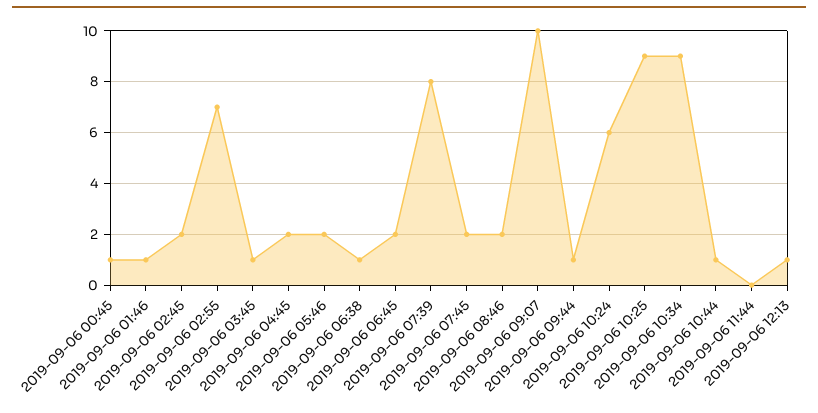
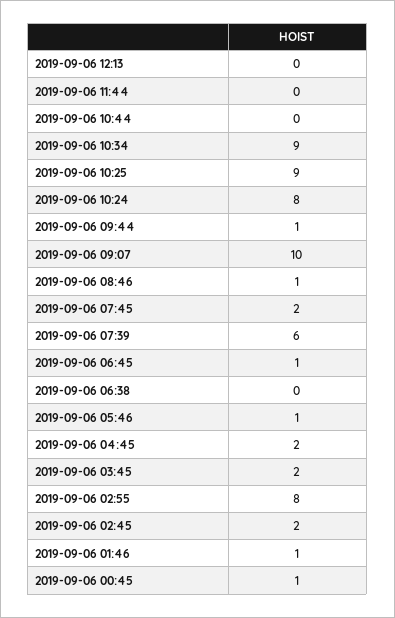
  {
    "2019-09-06 00:45": 1,
    "2019-09-06 01:46": 1,
    "2019-09-06 02:45": 2,
-   "2019-09-06 02:55": 7,
+   "2019-09-06 02:55": 8,
-   "2019-09-06 03:45": 1,
+   "2019-09-06 03:45": 2,
    "2019-09-06 04:45": 2,
-   "2019-09-06 05:46": 2,
+   "2019-09-06 05:46": 1,
-   "2019-09-06 06:38": 1,
+   "2019-09-06 06:38": 0,
-   "2019-09-06 06:45": 2,
+   "2019-09-06 06:45": 1,
-   "2019-09-06 07:39": 8,
+   "2019-09-06 07:39": 6,
    "2019-09-06 07:45": 2,
-   "2019-09-06 08:46": 2,
+   "2019-09-06 08:46": 1,
    "2019-09-06 09:07": 10,
    "2019-09-06 09:44": 1,
-   "2019-09-06 10:24": 6,
+   "2019-09-06 10:24": 8,
    "2019-09-06 10:25": 9,
    "2019-09-06 10:34": 9,
-   "2019-09-06 10:44": 1,
+   "2019-09-06 10:44": 0,
    "2019-09-06 11:44": 0,
-   "2019-09-06 12:13": 1
+   "2019-09-06 12:13": 0
  }

